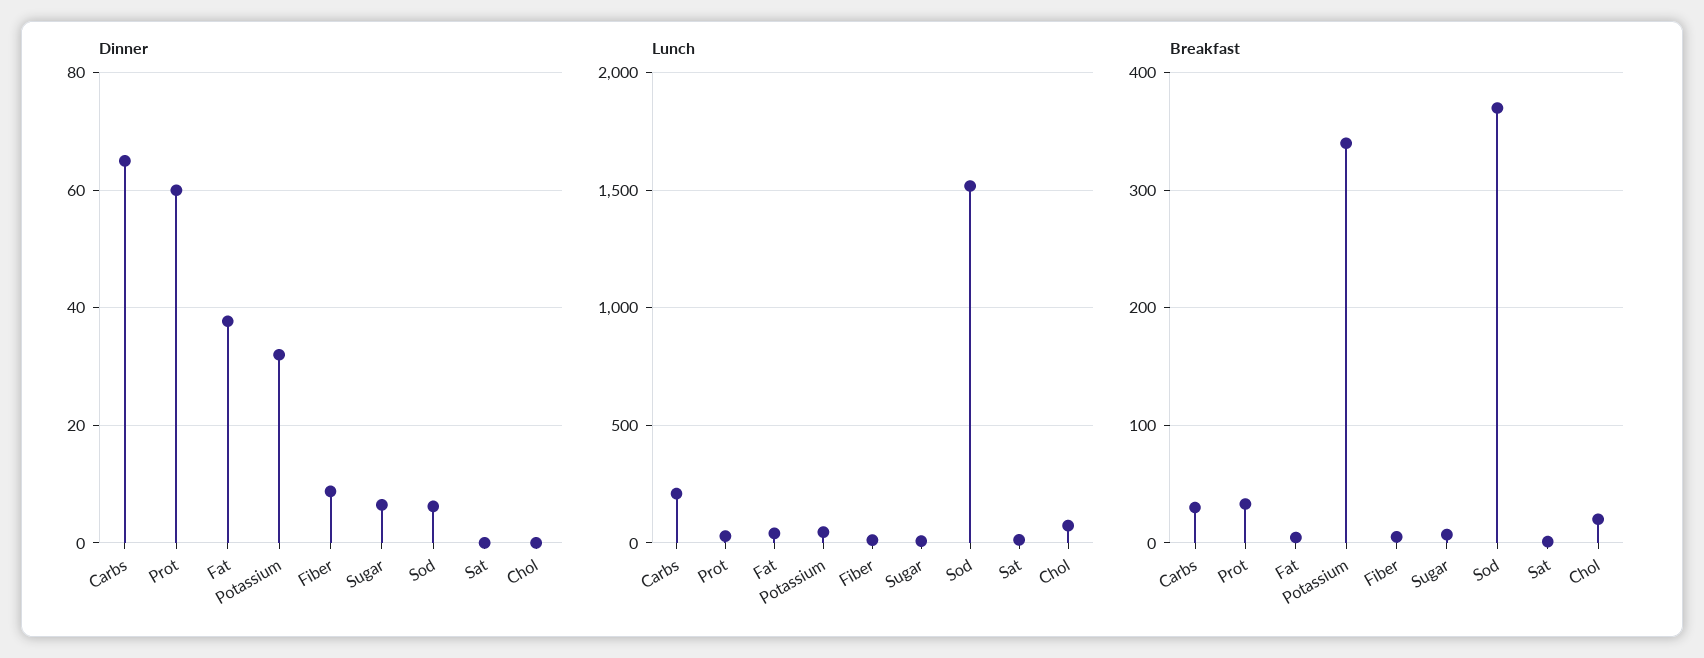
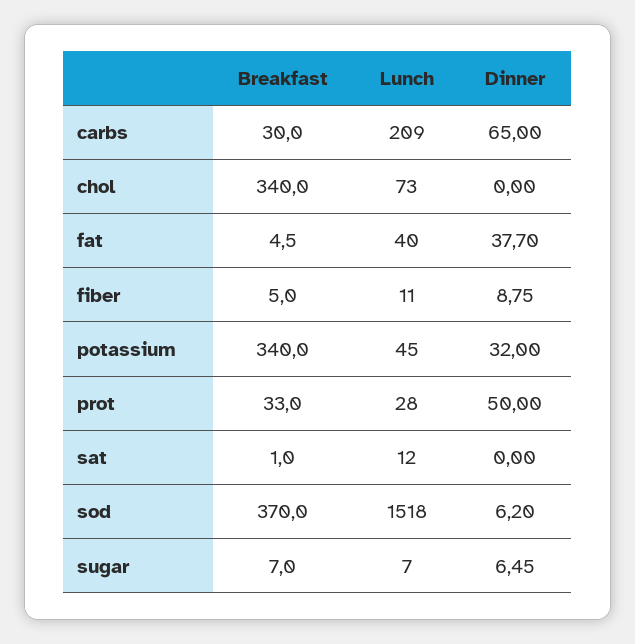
  {
    "Dinner": {
      "Carbs": 65,
-     "Prot": 60,
+     "Prot": 50,
      "Fat": 37.7,
      "Potassium": 32,
      "Fiber": 8.75,
      "Sugar": 6.45,
      "Sod": 6.2,
      "Sat": 0,
      "Chol": 0
    },
    "Lunch": {
      "Carbs": 209,
      "Prot": 28,
      "Fat": 40,
      "Potassium": 45,
      "Fiber": 11,
      "Sugar": 7,
      "Sod": 1518,
      "Sat": 12,
      "Chol": 73
    },
    "Breakfast": {
      "Carbs": 30,
      "Prot": 33,
      "Fat": 4.5,
      "Potassium": 340,
      "Fiber": 5,
      "Sugar": 7,
      "Sod": 370,
      "Sat": 1,
-     "Chol": 20
+     "Chol": 340
    }
  }

